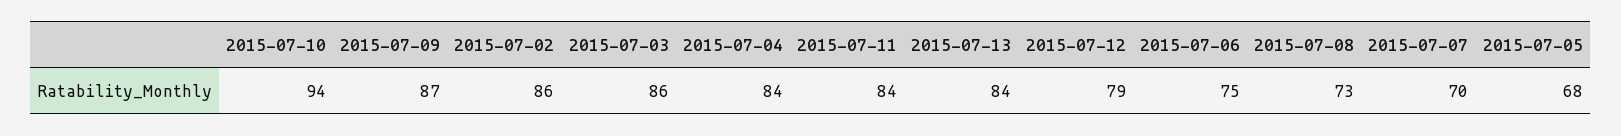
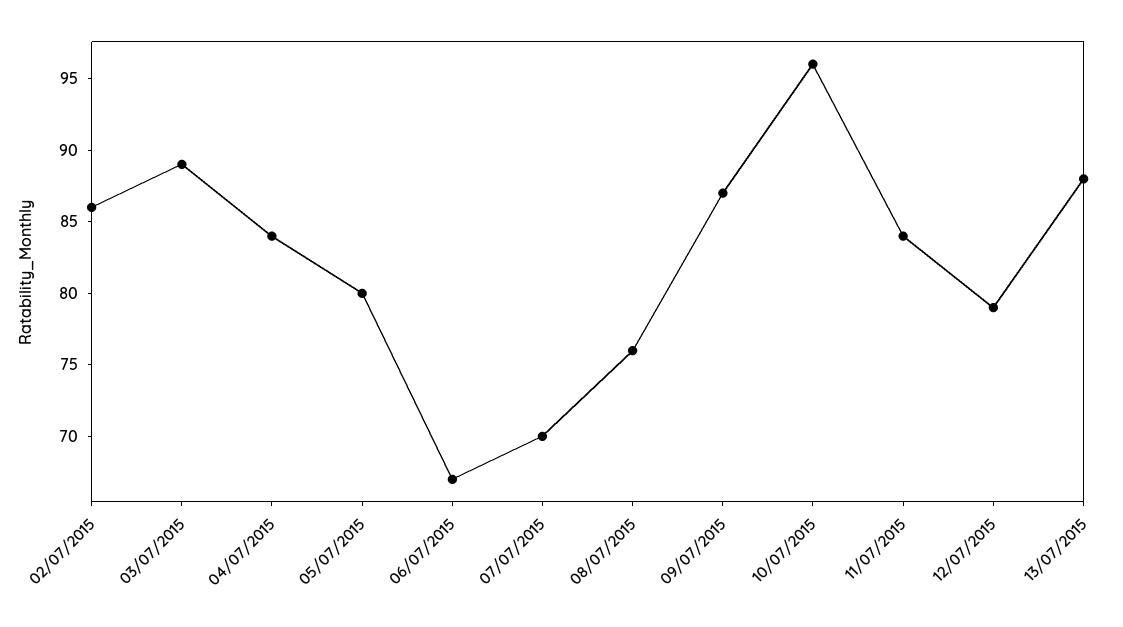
  {
-   "2015-07-10": 94,
+   "2015-07-10": 96,
    "2015-07-09": 87,
    "2015-07-02": 86,
-   "2015-07-03": 86,
+   "2015-07-03": 89,
    "2015-07-04": 84,
    "2015-07-11": 84,
-   "2015-07-13": 84,
+   "2015-07-13": 88,
    "2015-07-12": 79,
-   "2015-07-06": 75,
+   "2015-07-06": 67,
-   "2015-07-08": 73,
+   "2015-07-08": 76,
    "2015-07-07": 70,
-   "2015-07-05": 68
+   "2015-07-05": 80
  }

